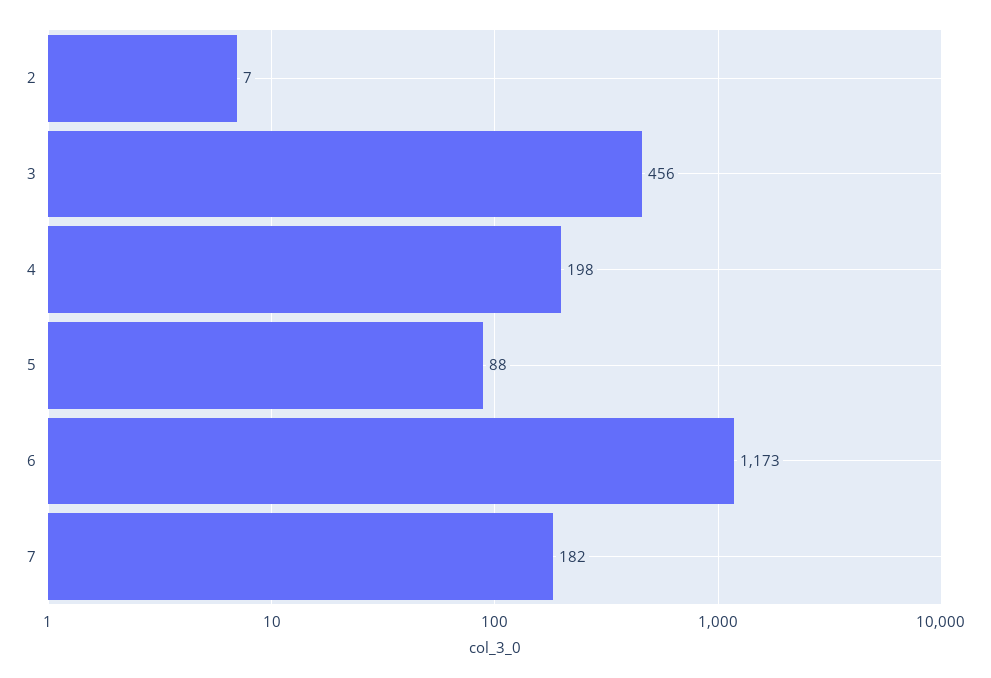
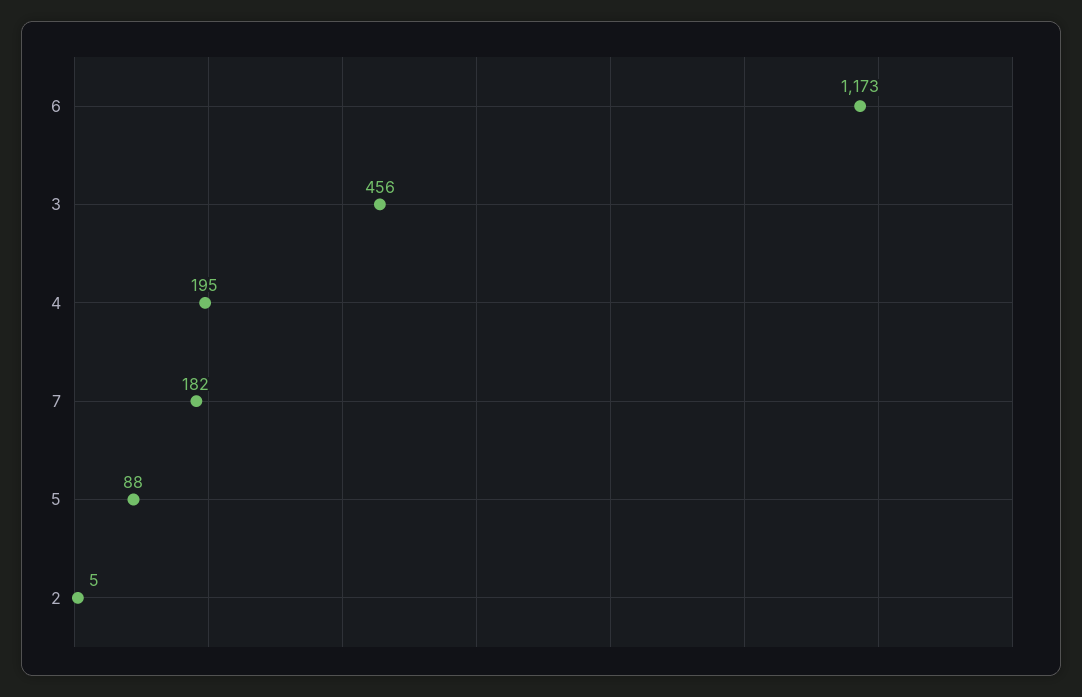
  {
-   "2": 7,
+   "2": 5,
    "3": 456,
-   "4": 198,
+   "4": 195,
    "5": 88,
    "6": 1173,
    "7": 182
  }

